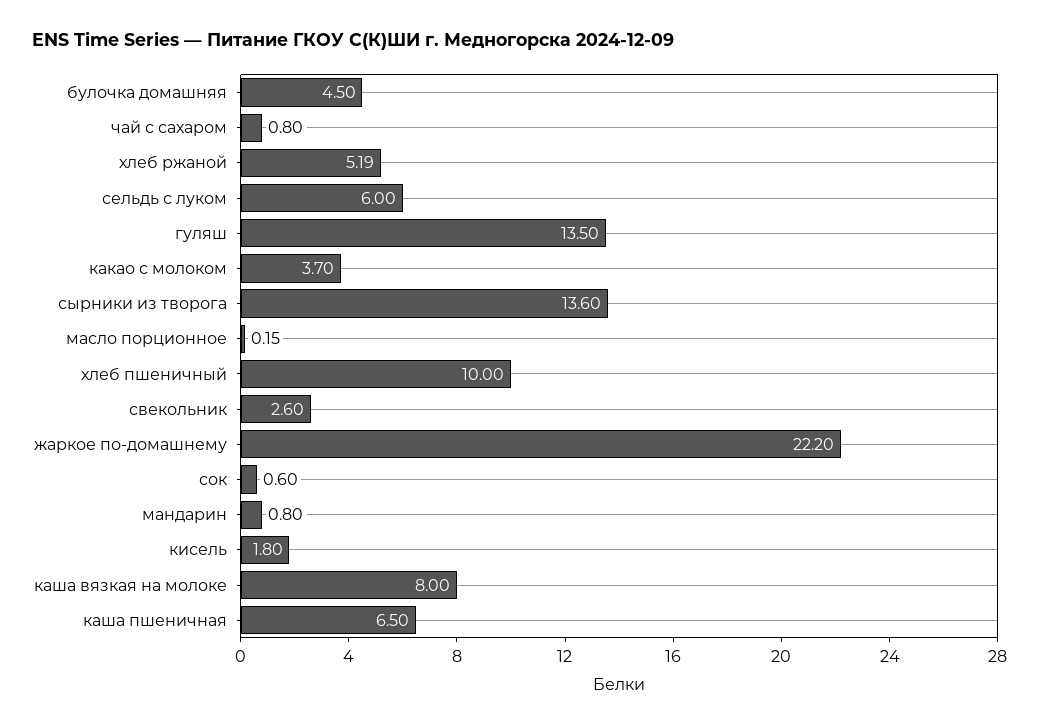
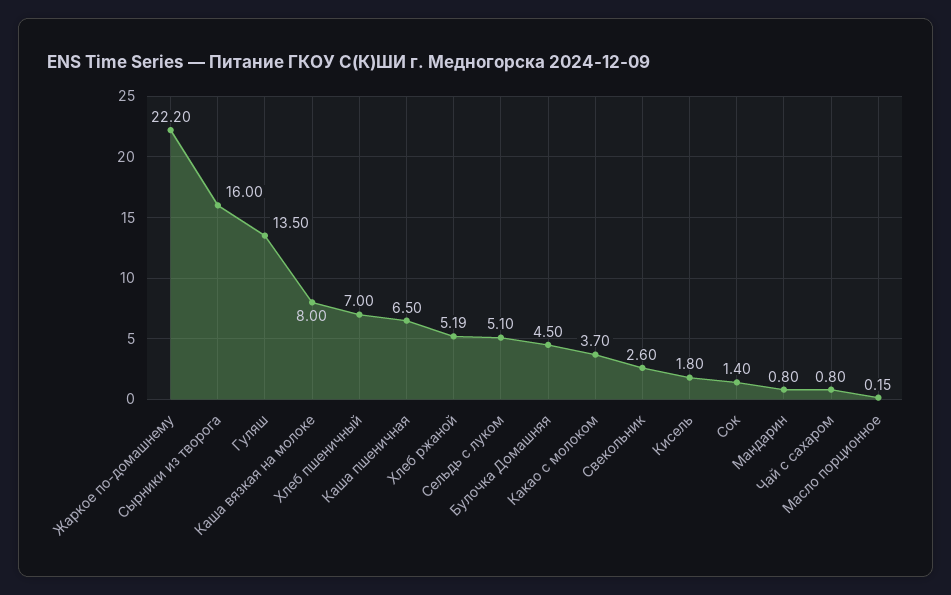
  {
    "булочка домашняя": 4.5,
    "чай с сахаром": 0.8,
    "хлеб ржаной": 5.19,
-   "сельдь с луком": 6,
+   "сельдь с луком": 5.1,
    "гуляш": 13.5,
    "какао с молоком": 3.7,
-   "сырники из творога": 13.6,
+   "сырники из творога": 16,
    "масло порционное": 0.15,
-   "хлеб пшеничный": 10,
+   "хлеб пшеничный": 7,
    "свекольник": 2.6,
    "жаркое по-домашнему": 22.2,
-   "сок": 0.6,
+   "сок": 1.4,
    "мандарин": 0.8,
    "кисель": 1.8,
    "каша вязкая на молоке": 8,
    "каша пшеничная": 6.5
  }

